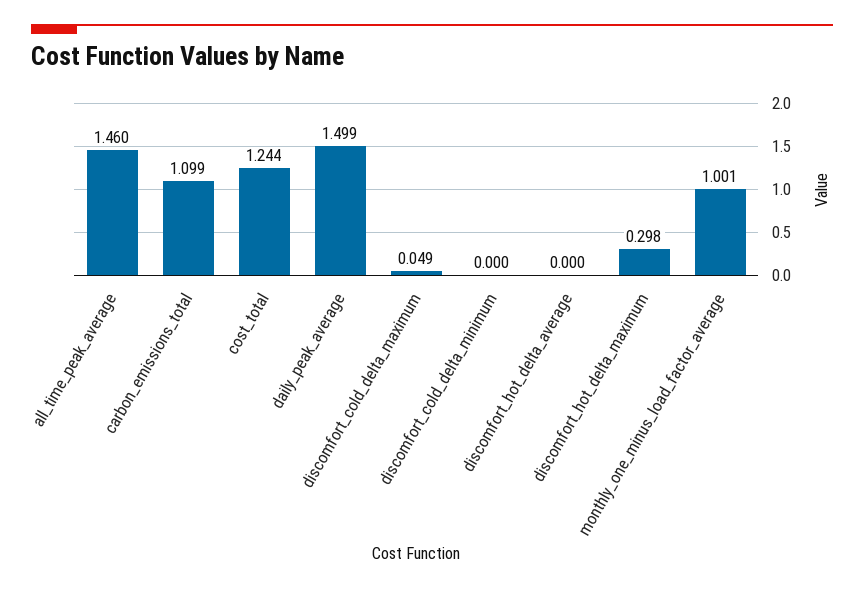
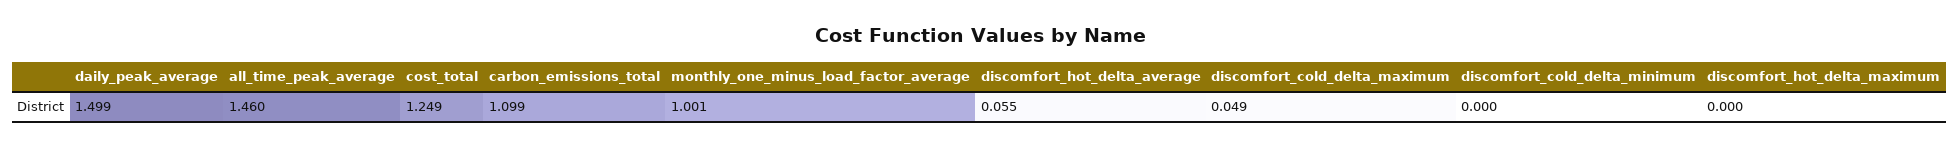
  {
    "all_time_peak_average": 1.46,
    "carbon_emissions_total": 1.099,
-   "cost_total": 1.244,
+   "cost_total": 1.249,
    "daily_peak_average": 1.499,
    "discomfort_cold_delta_maximum": 0.049,
    "discomfort_cold_delta_minimum": 0,
-   "discomfort_hot_delta_average": 0,
+   "discomfort_hot_delta_average": 0.055,
-   "discomfort_hot_delta_maximum": 0.298,
+   "discomfort_hot_delta_maximum": 0,
    "monthly_one_minus_load_factor_average": 1.001
  }

